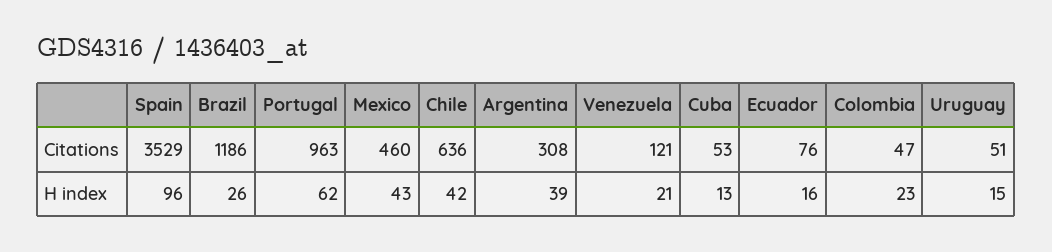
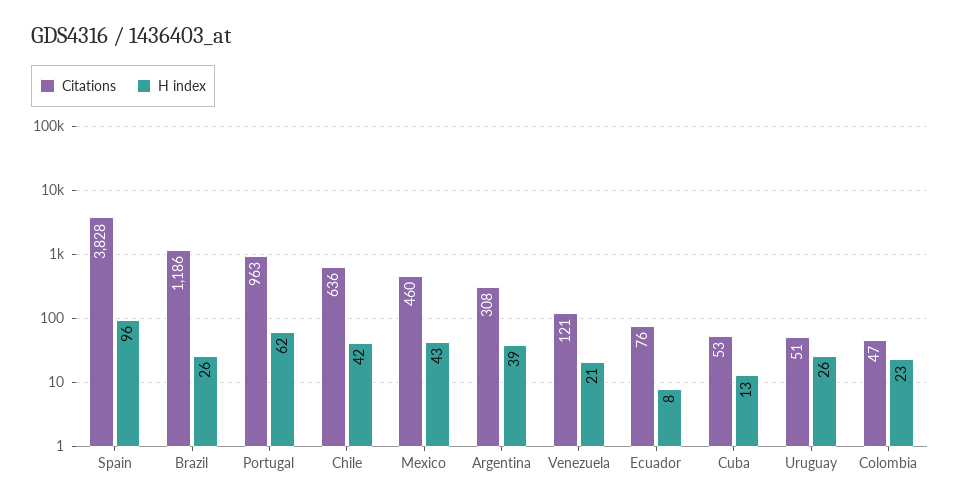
  {
    "Citations": {
-     "Spain": 3529,
+     "Spain": 3828,
      "Brazil": 1186,
      "Portugal": 963,
      "Mexico": 460,
      "Chile": 636,
      "Argentina": 308,
      "Venezuela": 121,
      "Cuba": 53,
      "Ecuador": 76,
      "Colombia": 47,
      "Uruguay": 51
    },
    "H index": {
      "Spain": 96,
      "Brazil": 26,
      "Portugal": 62,
      "Mexico": 43,
      "Chile": 42,
      "Argentina": 39,
      "Venezuela": 21,
      "Cuba": 13,
-     "Ecuador": 16,
+     "Ecuador": 8,
      "Colombia": 23,
-     "Uruguay": 15
+     "Uruguay": 26
    }
  }

